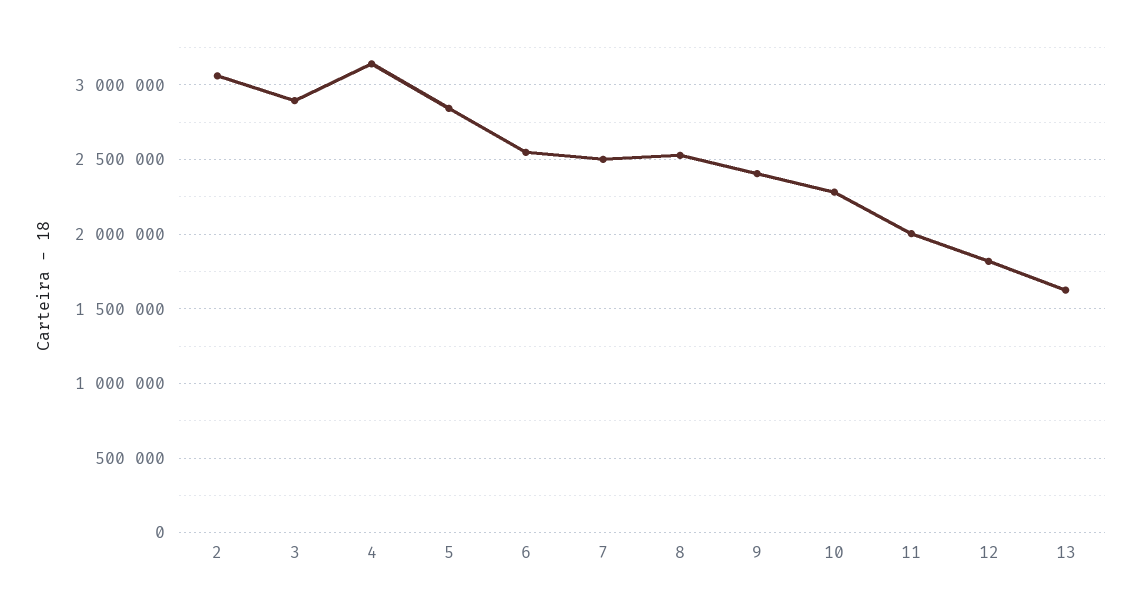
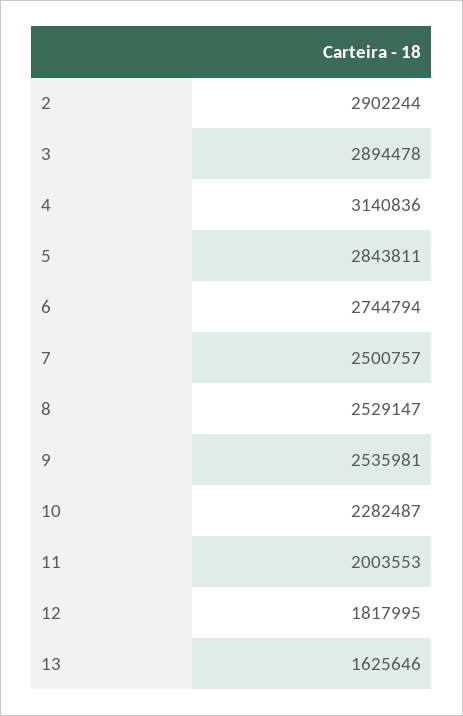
  {
-   "2": 3050000,
+   "2": 2902244,
    "3": 2894478,
    "4": 3140836,
    "5": 2843811,
-   "6": 2550000,
+   "6": 2744794,
    "7": 2500757,
    "8": 2529147,
-   "9": 2400000,
+   "9": 2535981,
    "10": 2282487,
    "11": 2003553,
    "12": 1817995,
    "13": 1625646
  }

